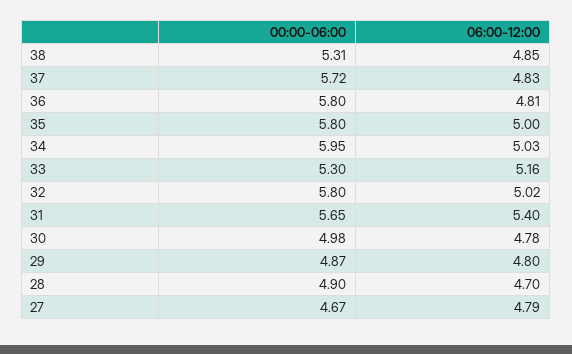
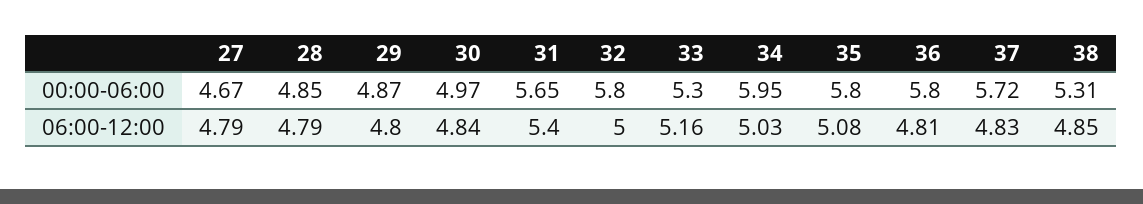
  {
    "00:00-06:00": {
      "38": 5.31,
      "37": 5.72,
      "36": 5.8,
      "35": 5.8,
      "34": 5.95,
      "33": 5.3,
      "32": 5.8,
      "31": 5.65,
-     "30": 4.98,
+     "30": 4.97,
      "29": 4.87,
-     "28": 4.9,
+     "28": 4.85,
      "27": 4.67
    },
    "06:00-12:00": {
      "38": 4.85,
      "37": 4.83,
      "36": 4.81,
-     "35": 5,
+     "35": 5.08,
      "34": 5.03,
      "33": 5.16,
-     "32": 5.02,
+     "32": 5,
      "31": 5.4,
-     "30": 4.78,
+     "30": 4.84,
      "29": 4.8,
-     "28": 4.7,
+     "28": 4.79,
      "27": 4.79
    }
  }

